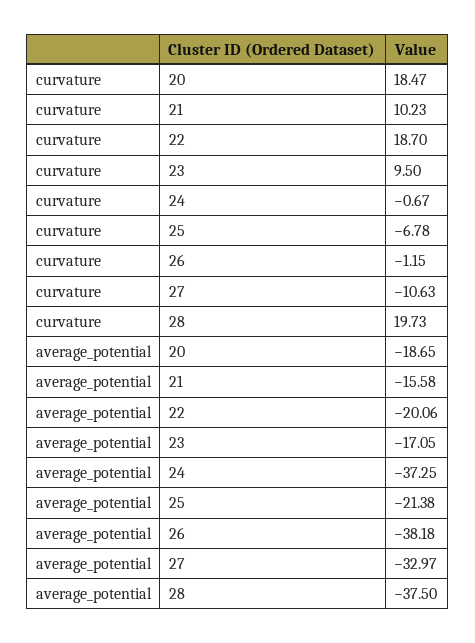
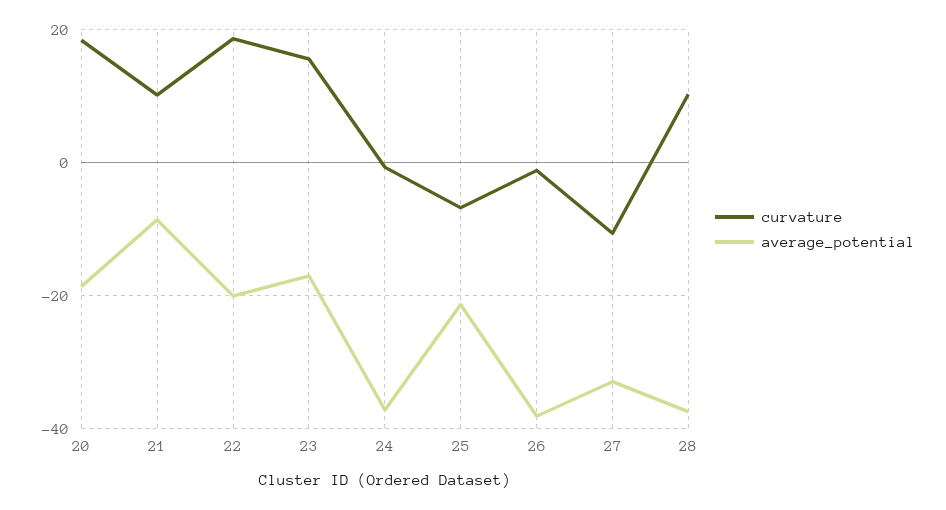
  {
    "curvature": {
      "20": 18.47,
      "21": 10.23,
      "22": 18.7,
-     "23": 9.5,
+     "23": 16,
      "24": -0.67,
      "25": -6.78,
      "26": -1.15,
      "27": -10.63,
-     "28": 19.73
+     "28": 10
    },
    "average_potential": {
      "20": -18.65,
-     "21": -15.58,
+     "21": -8,
      "22": -20.06,
      "23": -17.05,
      "24": -37.25,
      "25": -21.38,
      "26": -38.18,
      "27": -32.97,
      "28": -37.5
    }
  }

